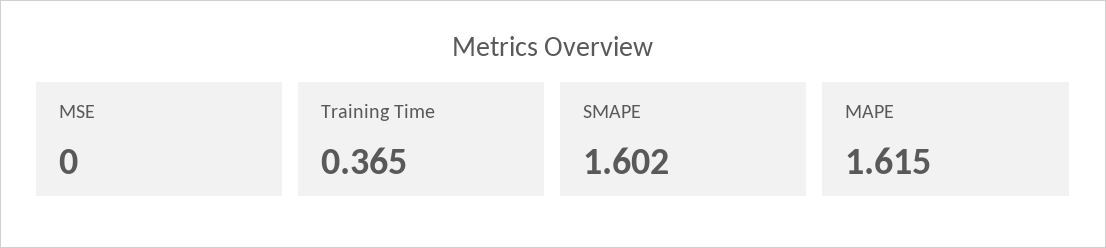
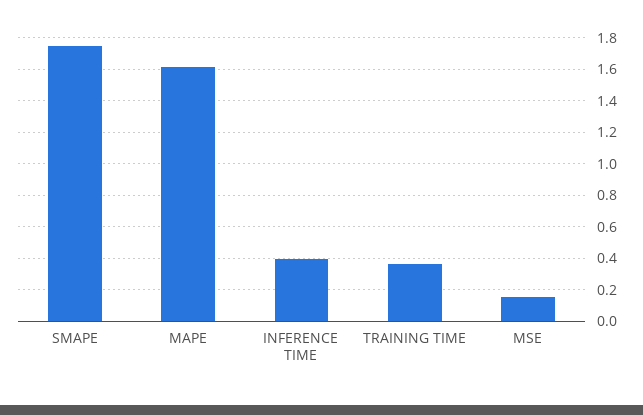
  {
-   "MSE": 0,
+   "MSE": 0.15,
    "Training Time": 0.365,
-   "SMAPE": 1.602,
+   "SMAPE": 1.75,
-   "MAPE": 1.615
+   "MAPE": 1.615,
+   "INFERENCE TIME": 0.4
  }

